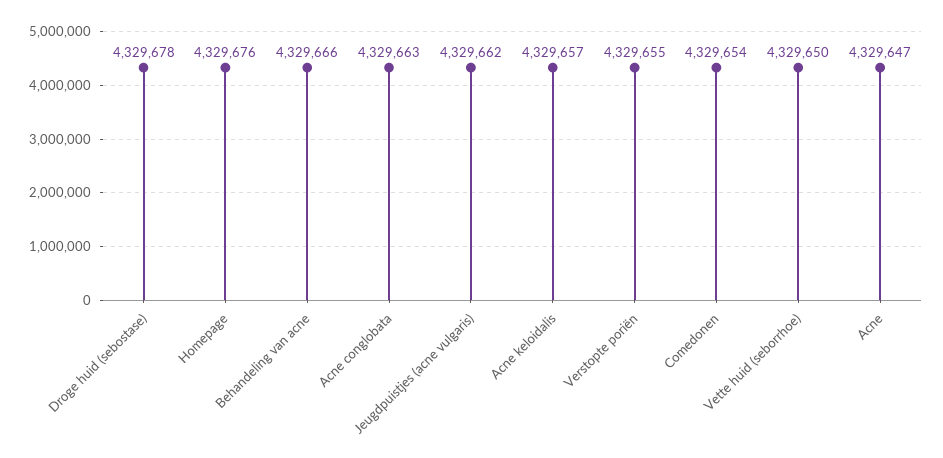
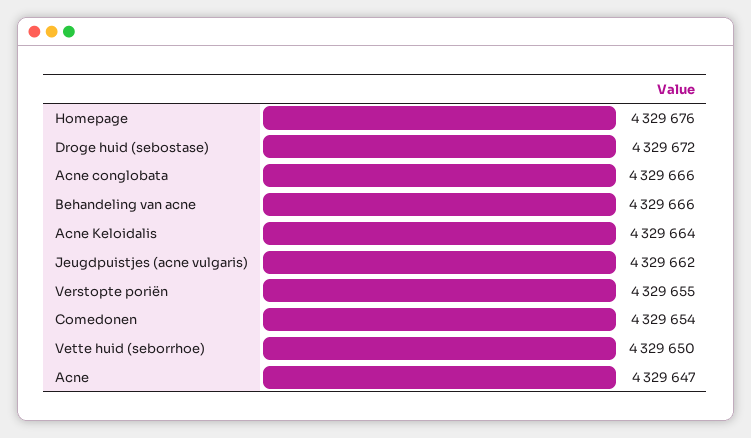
  {
-   "Droge huid (sebostase)": 4329678,
+   "Droge huid (sebostase)": 4329672,
    "Homepage": 4329676,
    "Behandeling van acne": 4329666,
-   "Acne conglobata": 4329663,
+   "Acne conglobata": 4329666,
    "Jeugdpuistjes (acne vulgaris)": 4329662,
-   "Acne keloidalis": 4329657,
+   "Acne keloidalis": 4329664,
    "Verstopte poriën": 4329655,
    "Comedonen": 4329654,
    "Vette huid (seborrhoe)": 4329650,
    "Acne": 4329647
  }

